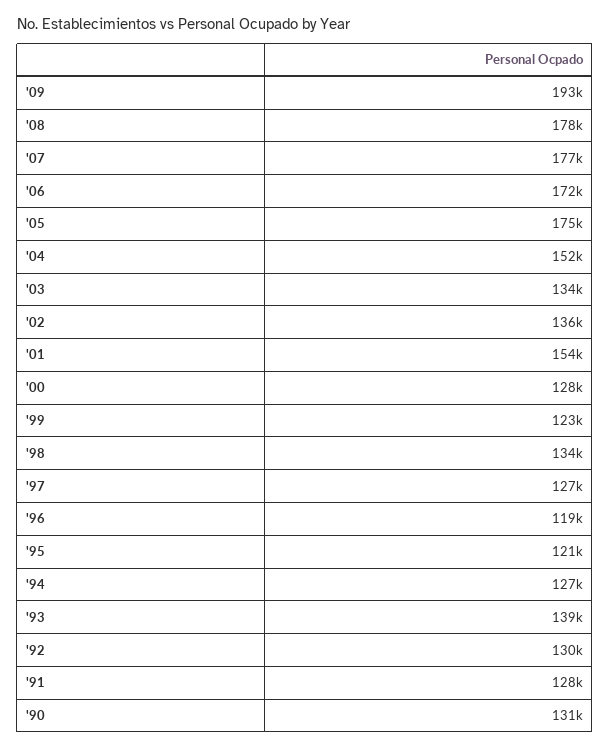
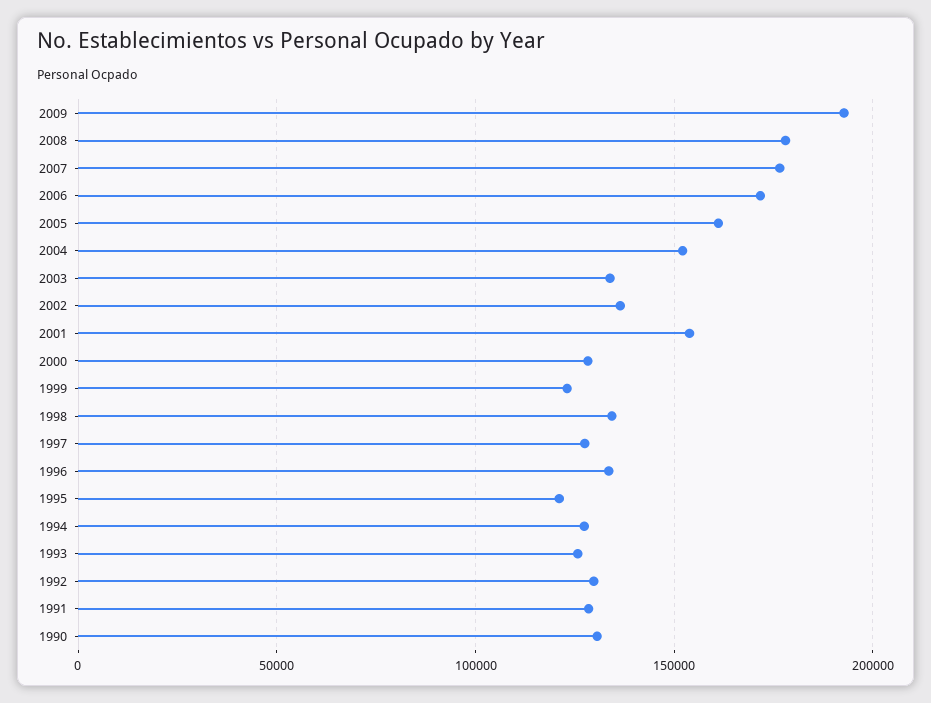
  {
    "'09": 193000,
    "'08": 178000,
    "'07": 177000,
    "'06": 172000,
-   "'05": 175000,
+   "'05": 160000,
    "'04": 152000,
    "'03": 134000,
    "'02": 136000,
    "'01": 154000,
    "'00": 128000,
    "'99": 123000,
    "'98": 134000,
    "'97": 127000,
-   "'96": 119000,
+   "'96": 135000,
    "'95": 121000,
    "'94": 127000,
-   "'93": 139000,
+   "'93": 125000,
    "'92": 130000,
    "'91": 128000,
    "'90": 131000
  }

